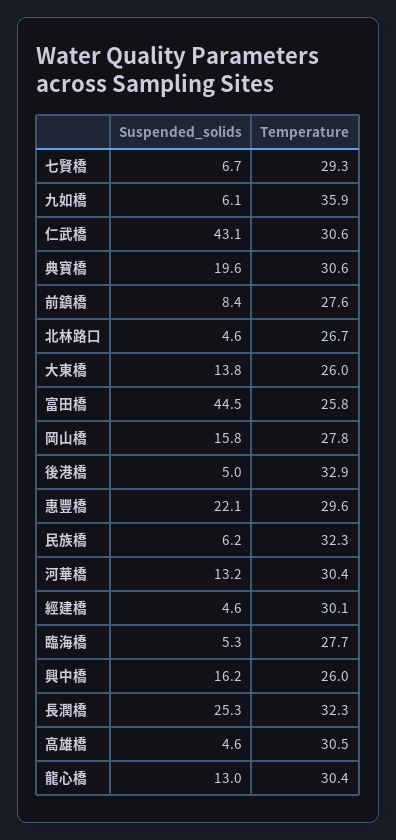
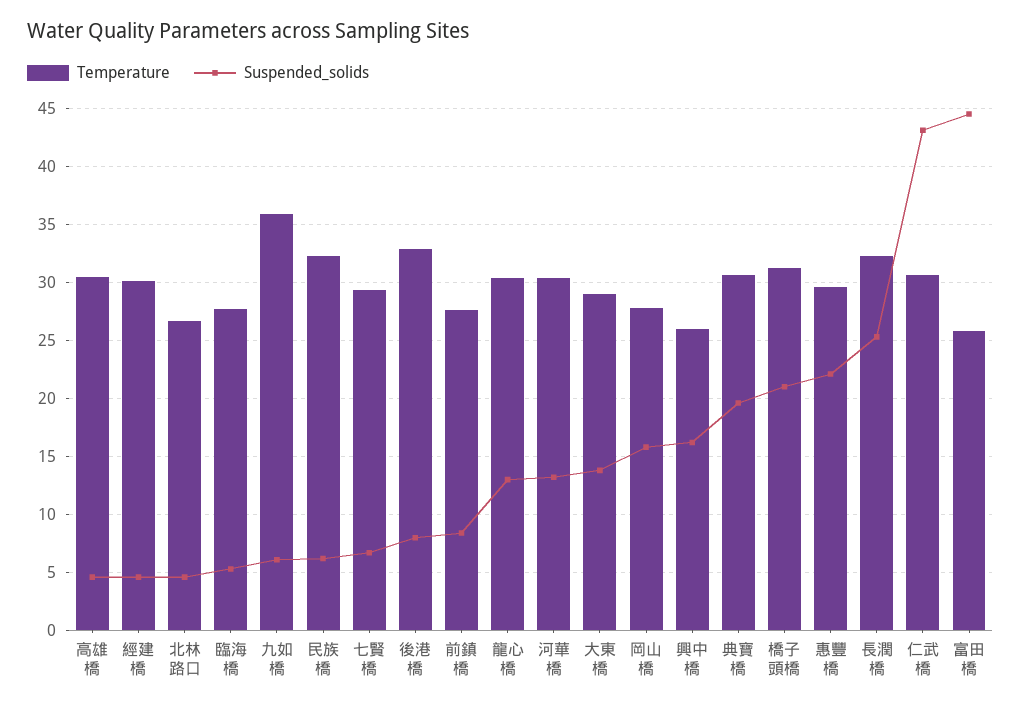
  {
    "Suspended_solids": {
      "七賢橋": 6.7,
      "九如橋": 6.1,
      "仁武橋": 43.1,
      "典寶橋": 19.6,
      "前鎮橋": 8.4,
      "北林路口": 4.6,
      "大東橋": 13.8,
      "富田橋": 44.5,
      "岡山橋": 15.8,
-     "後港橋": 5,
+     "後港橋": 8,
      "惠豐橋": 22.1,
      "民族橋": 6.2,
      "河華橋": 13.2,
      "經建橋": 4.6,
      "臨海橋": 5.3,
      "興中橋": 16.2,
      "長潤橋": 25.3,
      "高雄橋": 4.6,
-     "龍心橋": 13
+     "龍心橋": 13,
+     "橋子頭橋": 21
    },
    "Temperature": {
      "七賢橋": 29.3,
      "九如橋": 35.9,
      "仁武橋": 30.6,
      "典寶橋": 30.6,
      "前鎮橋": 27.6,
      "北林路口": 26.7,
-     "大東橋": 26,
+     "大東橋": 29,
      "富田橋": 25.8,
      "岡山橋": 27.8,
      "後港橋": 32.9,
      "惠豐橋": 29.6,
      "民族橋": 32.3,
      "河華橋": 30.4,
      "經建橋": 30.1,
      "臨海橋": 27.7,
      "興中橋": 26,
      "長潤橋": 32.3,
      "高雄橋": 30.5,
-     "龍心橋": 30.4
+     "龍心橋": 30.4,
+     "橋子頭橋": 31
    }
  }

